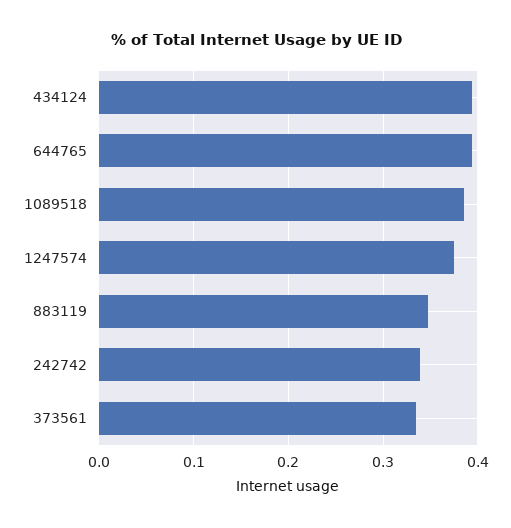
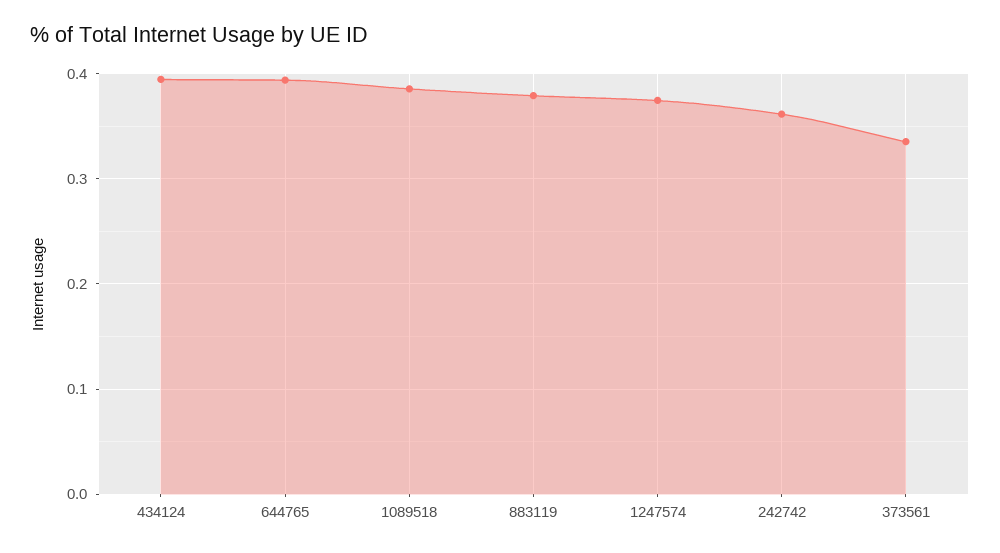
  {
    "434124": 0.39,
    "644765": 0.39,
    "1089518": 0.39,
    "1247574": 0.37,
-   "883119": 0.35,
+   "883119": 0.38,
-   "242742": 0.34,
+   "242742": 0.36,
    "373561": 0.34
  }

